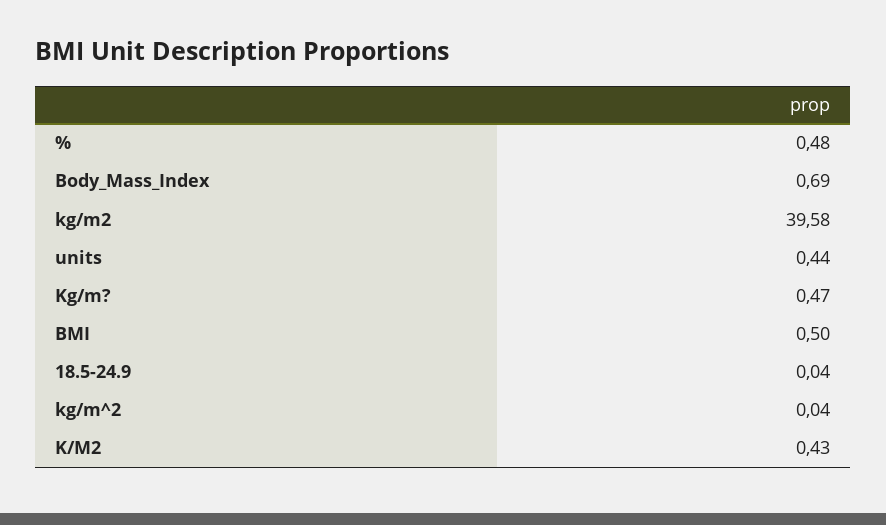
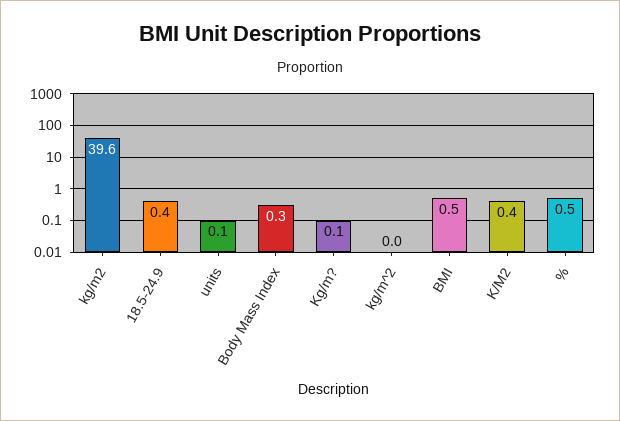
  {
    "%": 0.48,
-   "Body_Mass_Index": 0.69,
+   "Body_Mass_Index": 0.3,
    "kg/m2": 39.58,
-   "units": 0.44,
+   "units": 0.1,
-   "Kg/m?": 0.47,
+   "Kg/m?": 0.1,
    "BMI": 0.5,
-   "18.5-24.9": 0.04,
+   "18.5-24.9": 0.4,
    "kg/m^2": 0.04,
    "K/M2": 0.43
  }

